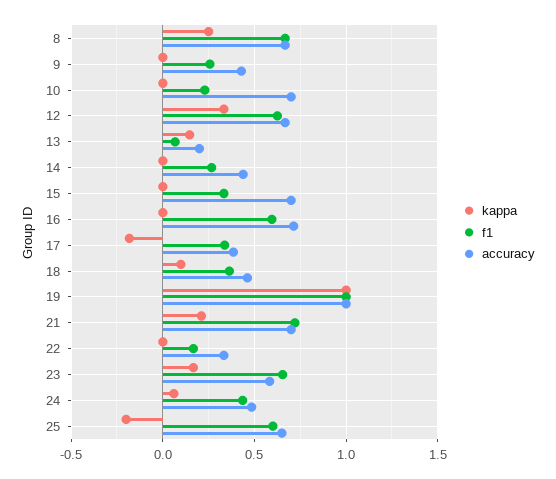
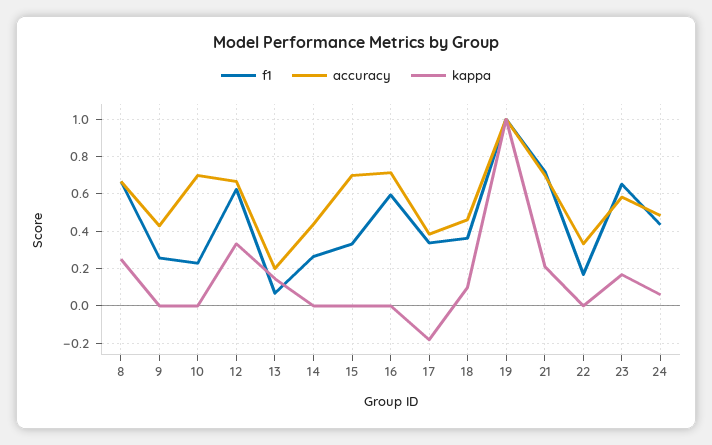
  {
    "kappa": {
      "8": 0.25,
      "9": 0,
      "10": 0,
      "12": 0.35,
      "13": 0.15,
      "14": 0,
      "15": 0,
      "16": 0,
      "17": -0.2,
      "18": 0.1,
      "19": 1,
      "21": 0.2,
      "22": 0,
      "23": 0.15,
-     "24": 0.05,
+     "24": 0.05
-     "25": -0.2
    },
    "f1": {
      "8": 0.65,
      "9": 0.25,
      "10": 0.25,
      "12": 0.65,
      "13": 0.05,
      "14": 0.25,
      "15": 0.35,
      "16": 0.6,
      "17": 0.35,
      "18": 0.35,
      "19": 1,
      "21": 0.7,
      "22": 0.15,
      "23": 0.65,
-     "24": 0.45,
+     "24": 0.45
-     "25": 0.6
    },
    "accuracy": {
      "8": 0.65,
      "9": 0.45,
      "10": 0.7,
      "12": 0.65,
      "13": 0.2,
      "14": 0.45,
      "15": 0.7,
      "16": 0.7,
      "17": 0.4,
      "18": 0.45,
      "19": 1,
      "21": 0.7,
      "22": 0.35,
      "23": 0.6,
-     "24": 0.5,
+     "24": 0.5
-     "25": 0.65
    }
  }

